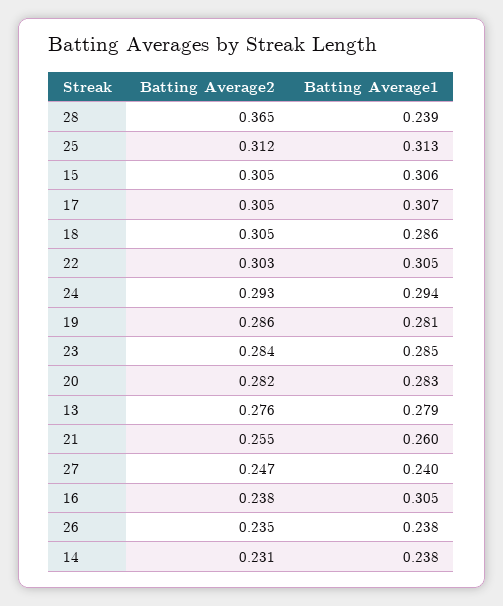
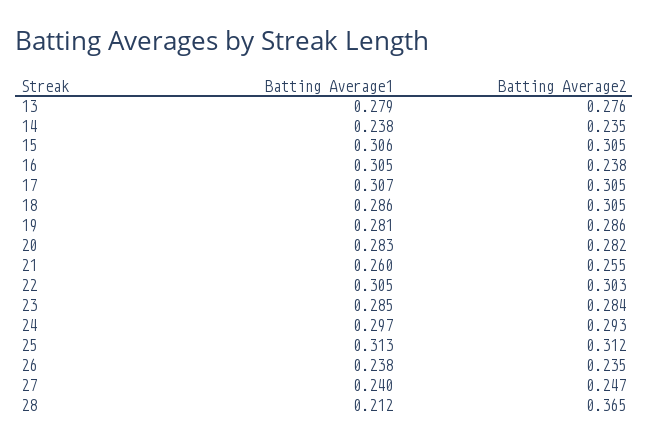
  {
    "Batting Average2": {
      "28": 0.365,
      "25": 0.312,
      "15": 0.305,
      "17": 0.305,
      "18": 0.305,
      "22": 0.303,
      "24": 0.293,
      "19": 0.286,
      "23": 0.284,
      "20": 0.282,
      "13": 0.276,
      "21": 0.255,
      "27": 0.247,
      "16": 0.238,
      "26": 0.235,
-     "14": 0.231
+     "14": 0.235
    },
    "Batting Average1": {
-     "28": 0.239,
+     "28": 0.212,
      "25": 0.313,
      "15": 0.306,
      "17": 0.307,
      "18": 0.286,
      "22": 0.305,
-     "24": 0.294,
+     "24": 0.297,
      "19": 0.281,
      "23": 0.285,
      "20": 0.283,
      "13": 0.279,
      "21": 0.26,
      "27": 0.24,
      "16": 0.305,
      "26": 0.238,
      "14": 0.238
    }
  }

